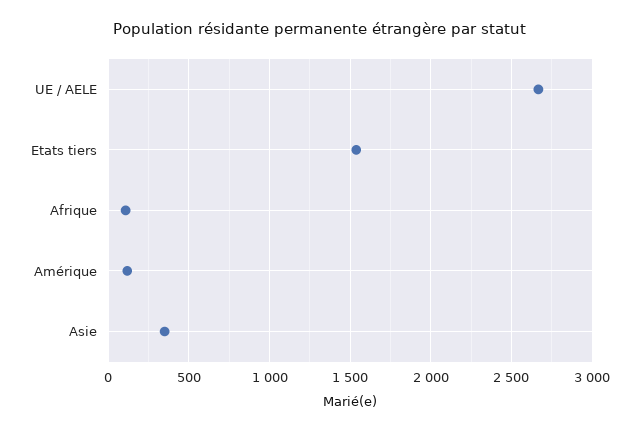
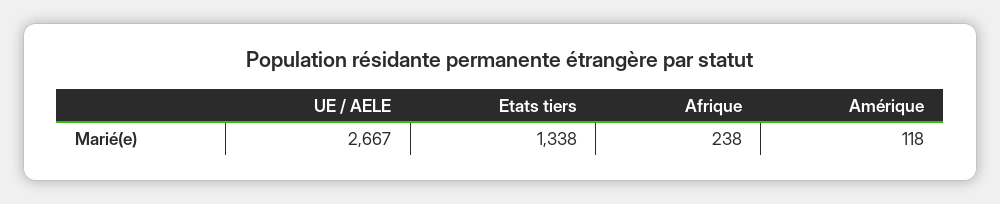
  {
    "UE / AELE": 2667,
-   "Etats tiers": 1550,
+   "Etats tiers": 1338,
-   "Afrique": 100,
+   "Afrique": 238,
-   "Amérique": 118,
+   "Amérique": 118
-   "Asie": 350
  }

